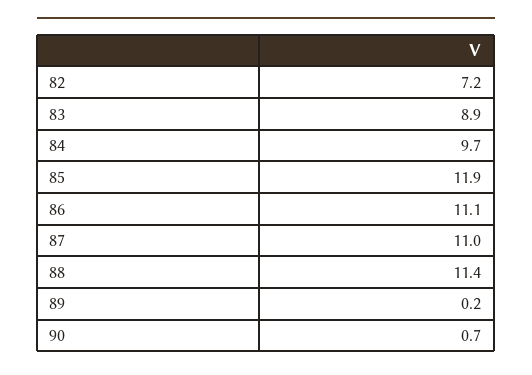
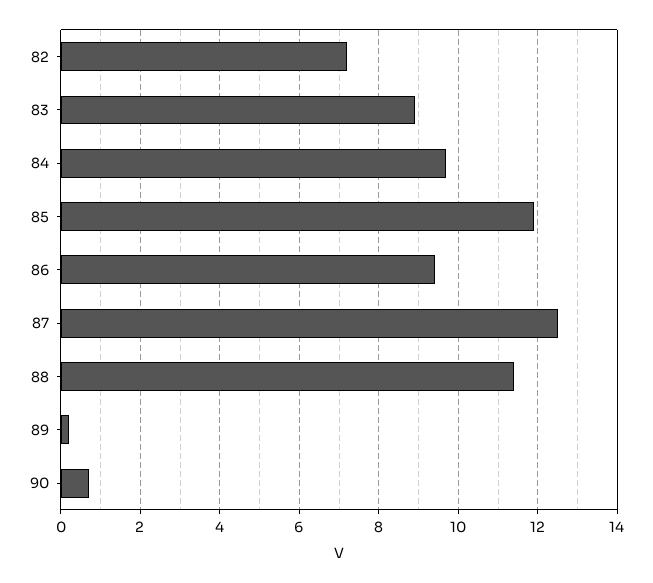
  {
    "82": 7.2,
    "83": 8.9,
    "84": 9.7,
    "85": 11.9,
-   "86": 11.1,
+   "86": 9.5,
-   "87": 11,
+   "87": 12.5,
    "88": 11.4,
    "89": 0.2,
    "90": 0.7
  }

